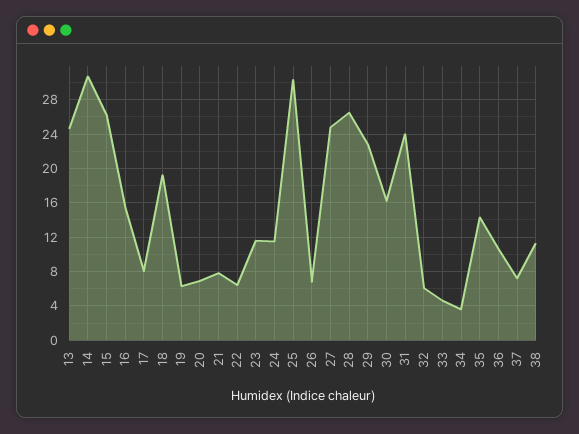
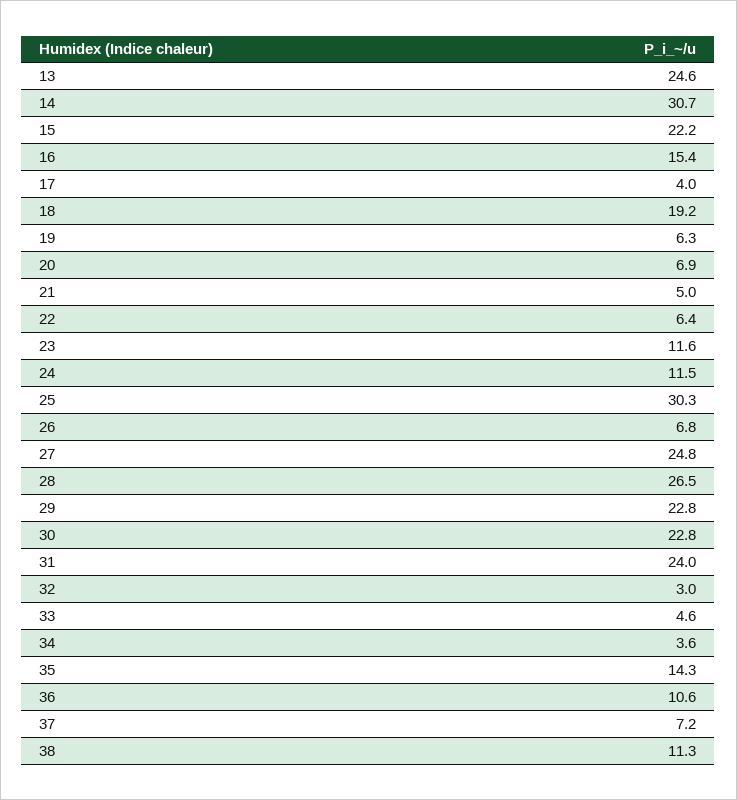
  {
    "13": 24.6,
    "14": 30.7,
-   "15": 26,
+   "15": 22.2,
    "16": 15.4,
-   "17": 8,
+   "17": 4,
    "18": 19.2,
    "19": 6.3,
    "20": 6.9,
-   "21": 8,
+   "21": 5,
    "22": 6.4,
    "23": 11.6,
    "24": 11.5,
    "25": 30.3,
    "26": 6.8,
    "27": 24.8,
    "28": 26.5,
    "29": 22.8,
-   "30": 16,
+   "30": 22.8,
    "31": 24,
-   "32": 6,
+   "32": 3,
    "33": 4.6,
    "34": 3.6,
    "35": 14.3,
    "36": 10.6,
    "37": 7.2,
    "38": 11.3
  }

